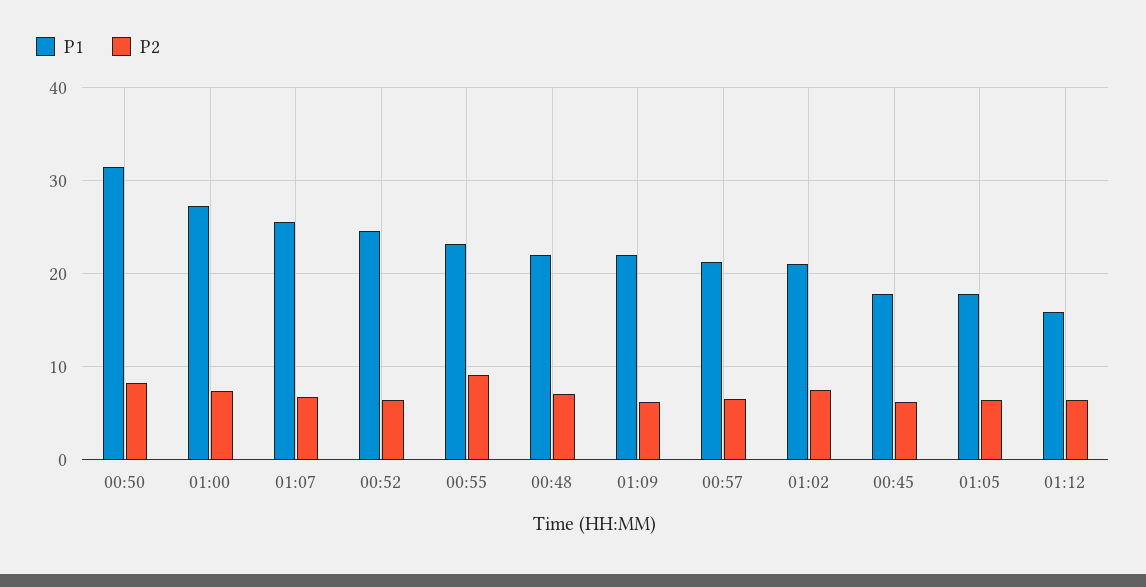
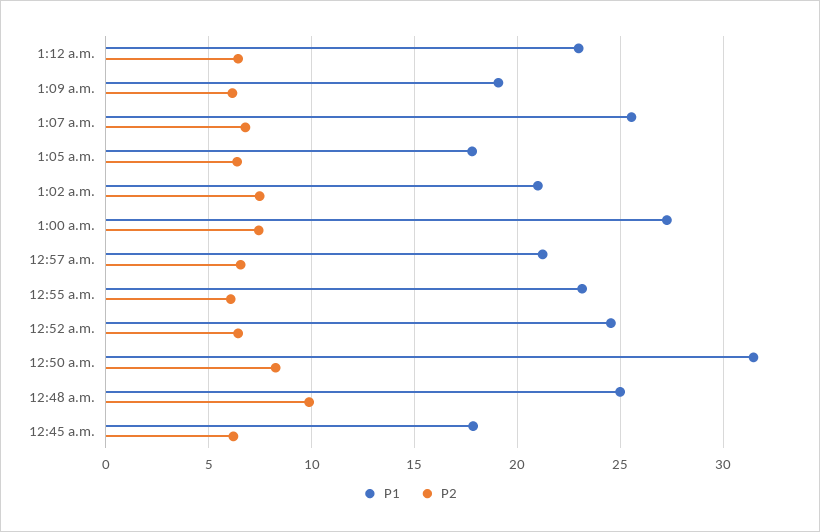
  {
    "P1": {
      "00:50": 31.5,
      "01:00": 27.5,
      "01:07": 25.5,
      "00:52": 24.5,
      "00:55": 23,
-     "00:48": 22,
+     "00:48": 25,
-     "01:09": 22,
+     "01:09": 19,
      "00:57": 21,
      "01:02": 21,
      "00:45": 18,
      "01:05": 18,
-     "01:12": 16
+     "01:12": 23
    },
    "P2": {
      "00:50": 8.5,
      "01:00": 7.5,
      "01:07": 7,
      "00:52": 6.5,
-     "00:55": 9,
+     "00:55": 6,
-     "00:48": 7,
+     "00:48": 10,
      "01:09": 6,
      "00:57": 6.5,
      "01:02": 7.5,
      "00:45": 6,
      "01:05": 6.5,
      "01:12": 6.5
    }
  }

